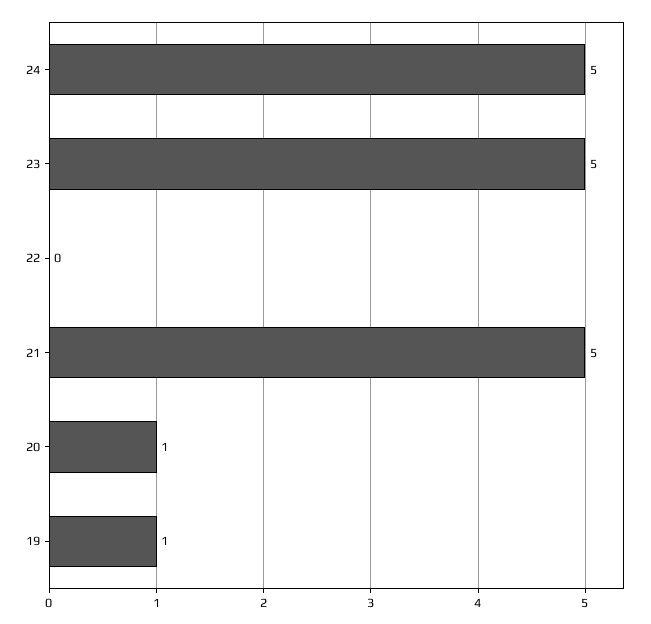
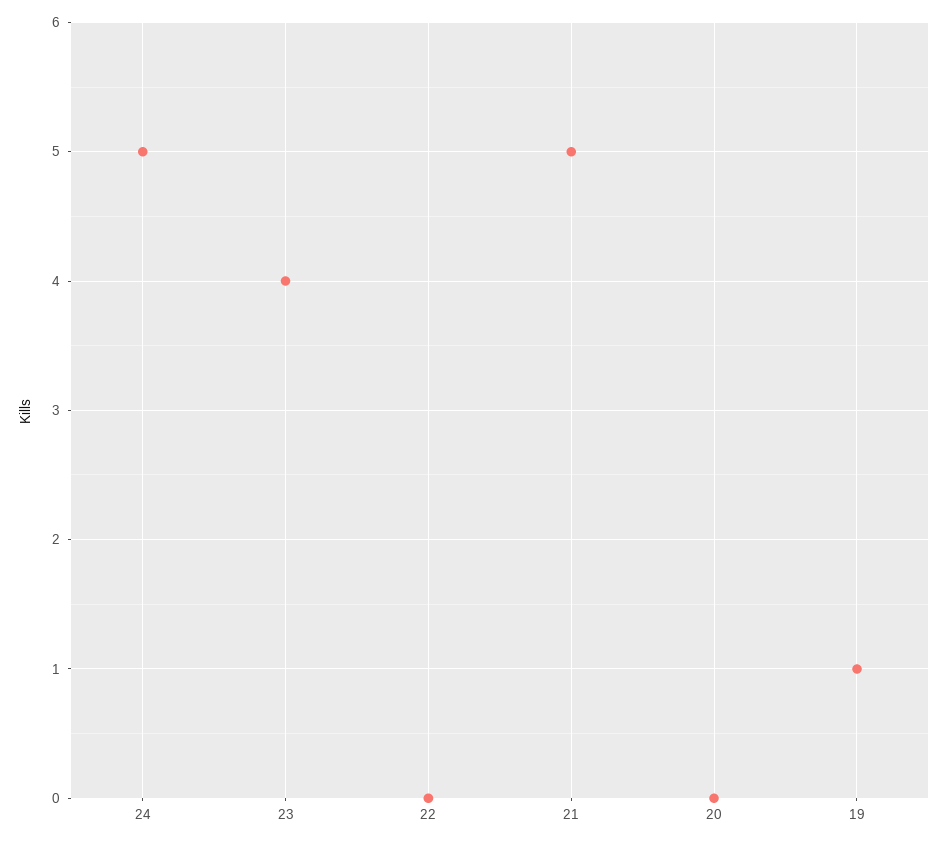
  {
    "24": 5,
-   "23": 5,
+   "23": 4,
    "22": 0,
    "21": 5,
-   "20": 1,
+   "20": 0,
    "19": 1
  }

